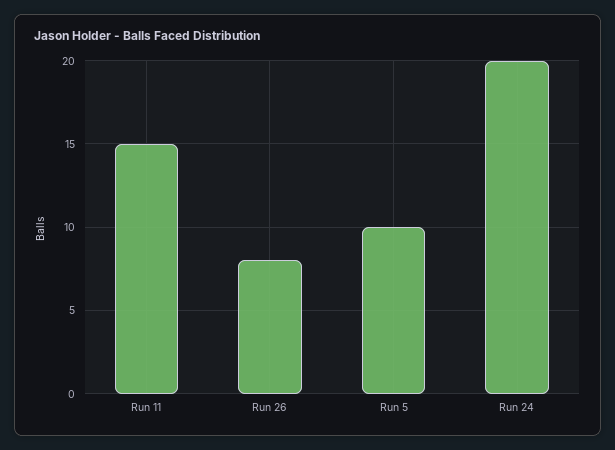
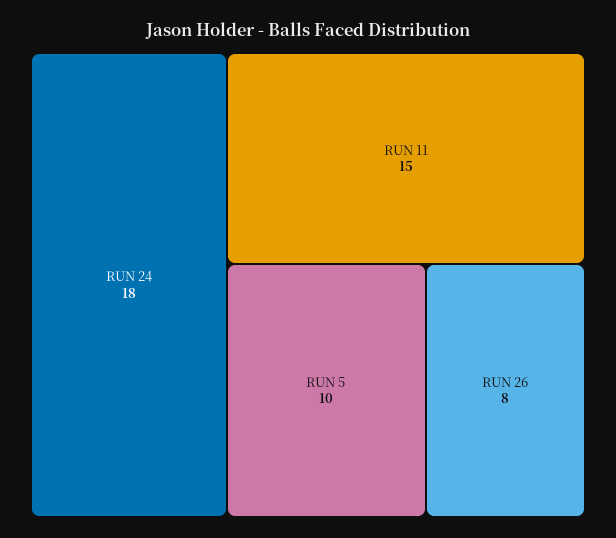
  {
    "Run 11": 15,
    "Run 26": 8,
    "Run 5": 10,
-   "Run 24": 20
+   "Run 24": 18
  }

